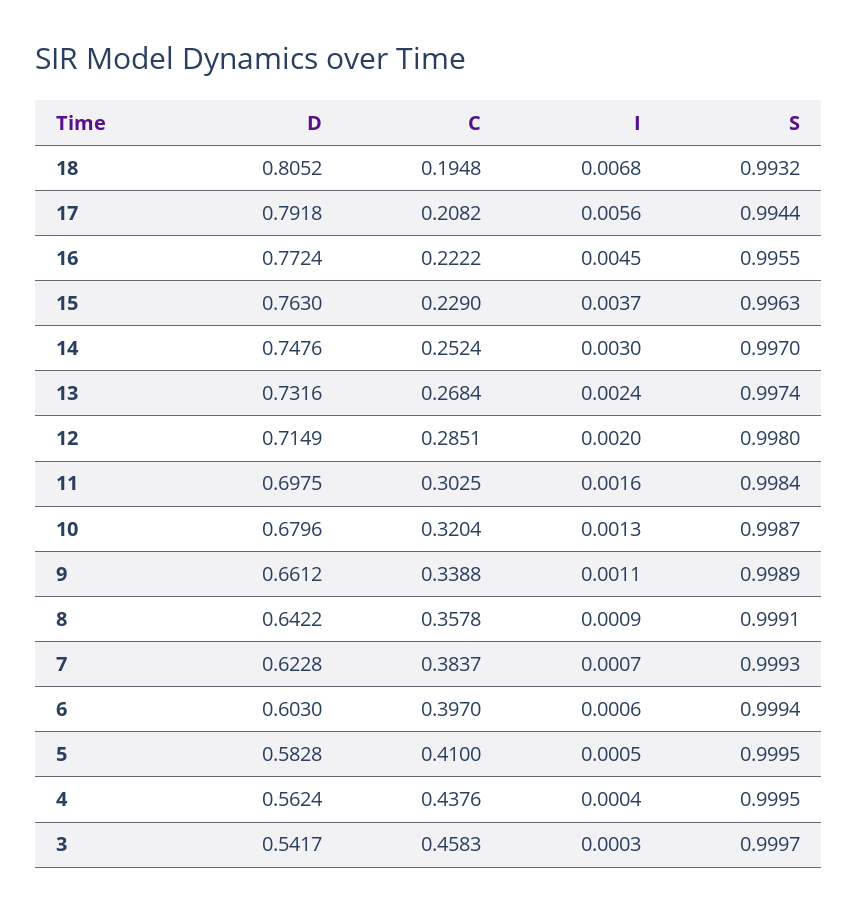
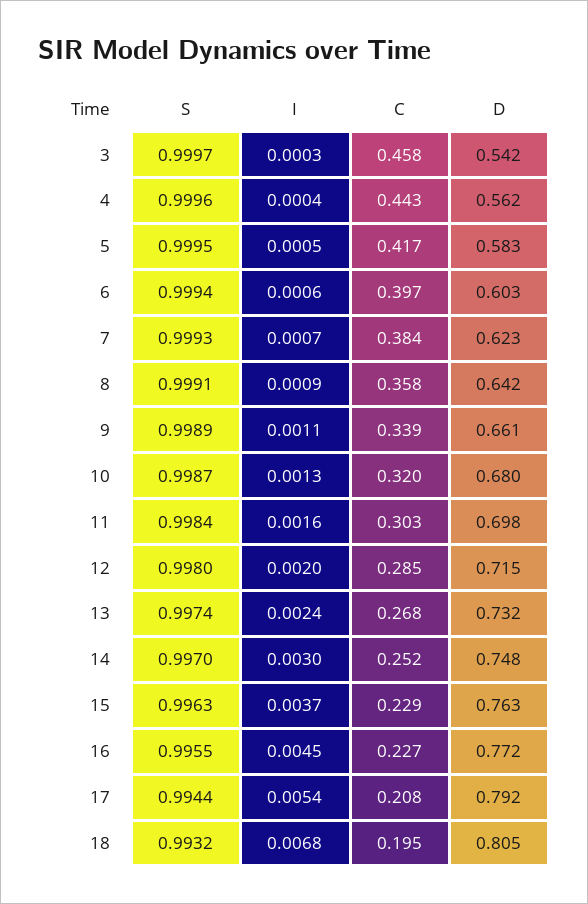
  {
    "D": {
      "18": 0.8052,
      "17": 0.7918,
      "16": 0.7724,
      "15": 0.763,
      "14": 0.7476,
      "13": 0.7316,
      "12": 0.7149,
      "11": 0.6975,
      "10": 0.6796,
      "9": 0.6612,
      "8": 0.6422,
      "7": 0.6228,
      "6": 0.603,
      "5": 0.5828,
      "4": 0.5624,
      "3": 0.5417
    },
    "C": {
      "18": 0.1948,
      "17": 0.2082,
-     "16": 0.2222,
+     "16": 0.227,
      "15": 0.229,
      "14": 0.2524,
      "13": 0.2684,
      "12": 0.2851,
      "11": 0.3025,
      "10": 0.3204,
      "9": 0.3388,
      "8": 0.3578,
      "7": 0.3837,
      "6": 0.397,
-     "5": 0.41,
+     "5": 0.417,
-     "4": 0.4376,
+     "4": 0.443,
      "3": 0.4583
    },
    "I": {
      "18": 0.0068,
-     "17": 0.0056,
+     "17": 0.0054,
      "16": 0.0045,
      "15": 0.0037,
      "14": 0.003,
      "13": 0.0024,
      "12": 0.002,
      "11": 0.0016,
      "10": 0.0013,
      "9": 0.0011,
      "8": 0.0009,
      "7": 0.0007,
      "6": 0.0006,
      "5": 0.0005,
      "4": 0.0004,
      "3": 0.0003
    },
    "S": {
      "18": 0.9932,
      "17": 0.9944,
      "16": 0.9955,
      "15": 0.9963,
      "14": 0.997,
      "13": 0.9974,
      "12": 0.998,
      "11": 0.9984,
      "10": 0.9987,
      "9": 0.9989,
      "8": 0.9991,
      "7": 0.9993,
      "6": 0.9994,
      "5": 0.9995,
-     "4": 0.9995,
+     "4": 0.9996,
      "3": 0.9997
    }
  }

